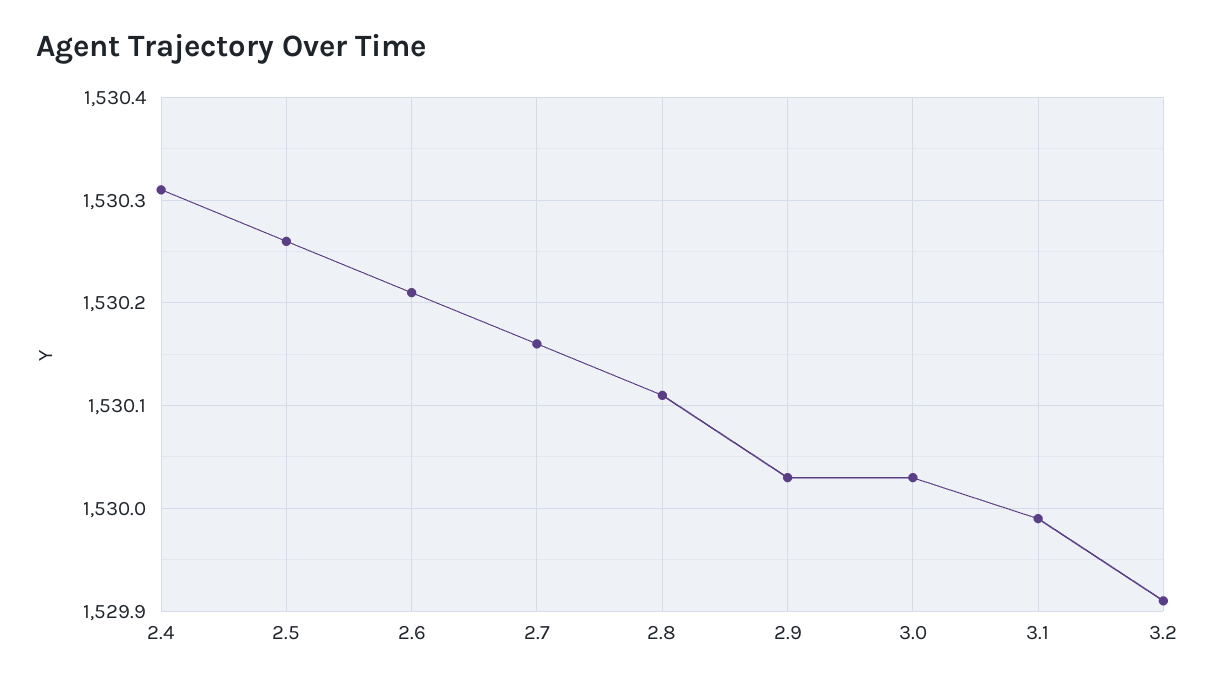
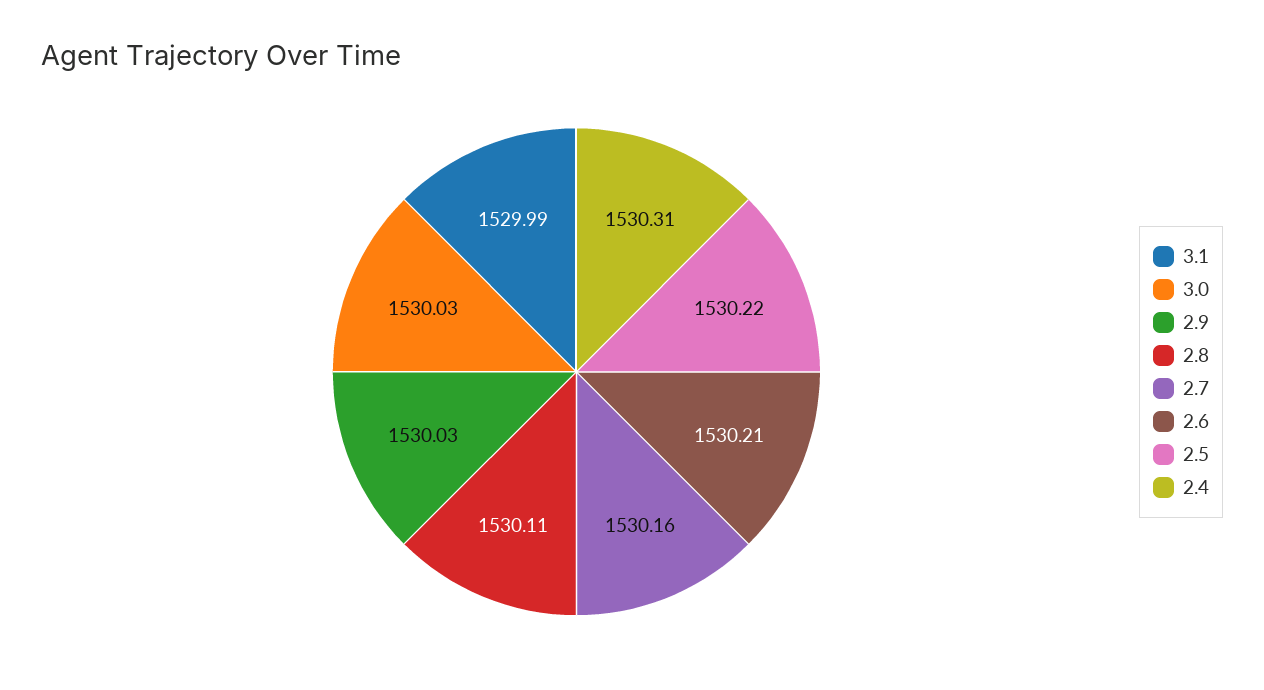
  {
    "2.4": 1530.31,
-   "2.5": 1530.26,
+   "2.5": 1530.22,
    "2.6": 1530.21,
    "2.7": 1530.16,
    "2.8": 1530.11,
    "2.9": 1530.03,
    "3.0": 1530.03,
-   "3.1": 1529.99,
+   "3.1": 1529.99
-   "3.2": 1529.91
  }

